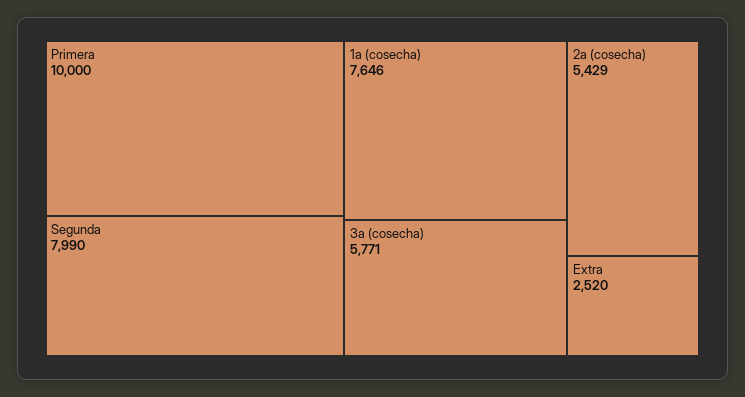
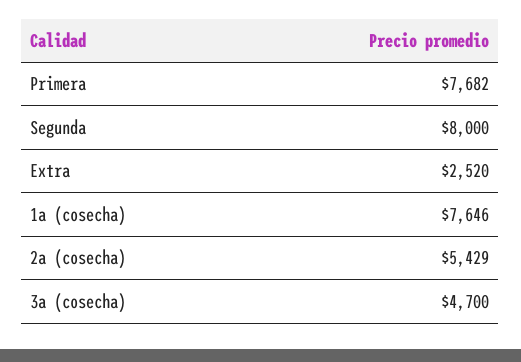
  {
-   "Primera": 10000,
+   "Primera": 7682,
-   "Segunda": 7990,
+   "Segunda": 8000,
    "1a (cosecha)": 7646,
-   "3a (cosecha)": 5771,
+   "3a (cosecha)": 4700,
    "2a (cosecha)": 5429,
    "Extra": 2520
  }

